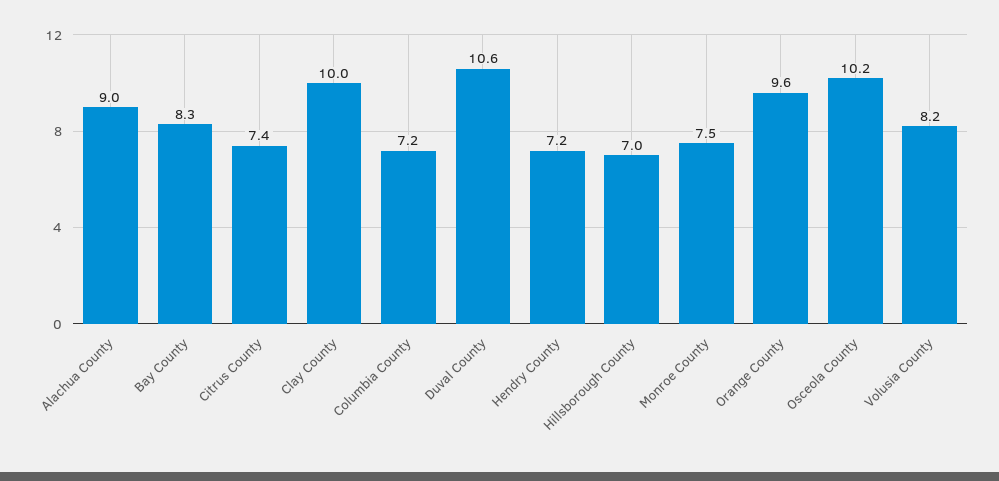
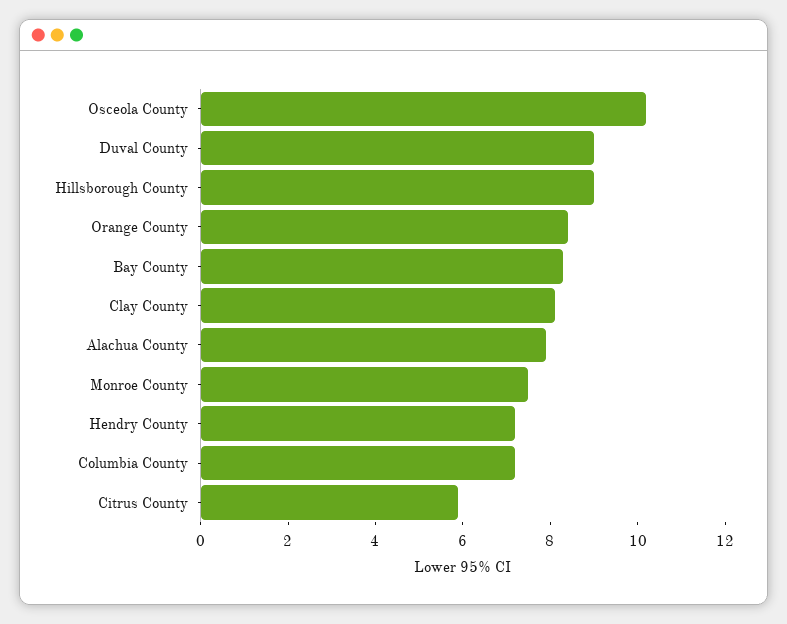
  {
-   "Alachua County": 9,
+   "Alachua County": 8,
    "Bay County": 8.3,
-   "Citrus County": 7.4,
+   "Citrus County": 6,
-   "Clay County": 10,
+   "Clay County": 8,
    "Columbia County": 7.2,
-   "Duval County": 10.6,
+   "Duval County": 9,
    "Hendry County": 7.2,
-   "Hillsborough County": 7,
+   "Hillsborough County": 9,
    "Monroe County": 7.5,
-   "Orange County": 9.6,
+   "Orange County": 8.5,
-   "Osceola County": 10.2,
+   "Osceola County": 10.2
-   "Volusia County": 8.2
  }

